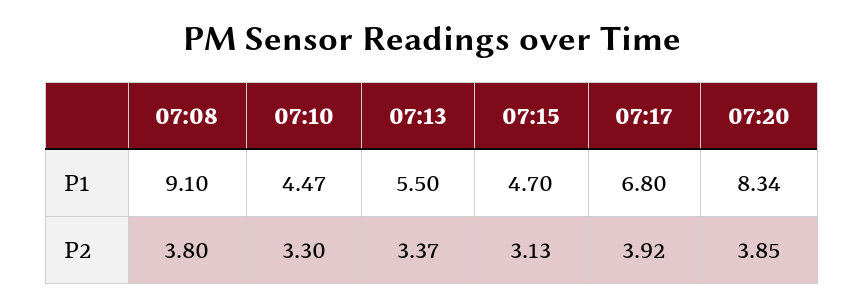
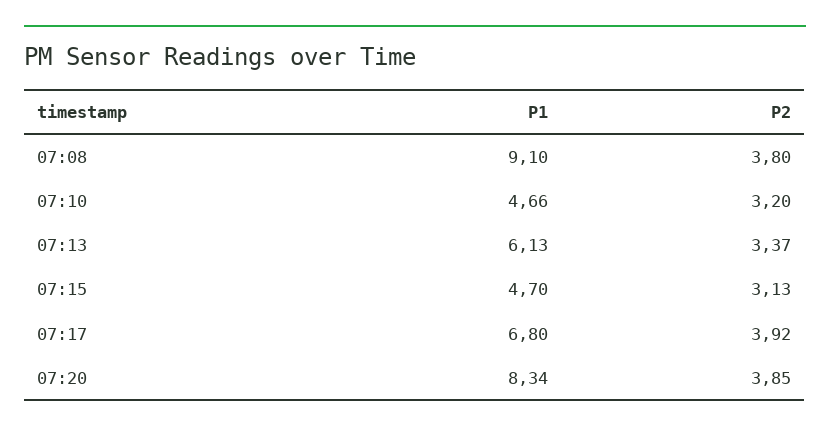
  {
    "07:08": {
      "P1": 9.1,
      "P2": 3.8
    },
    "07:10": {
-     "P1": 4.47,
+     "P1": 4.66,
-     "P2": 3.3
+     "P2": 3.2
    },
    "07:13": {
-     "P1": 5.5,
+     "P1": 6.13,
      "P2": 3.37
    },
    "07:15": {
      "P1": 4.7,
      "P2": 3.13
    },
    "07:17": {
      "P1": 6.8,
      "P2": 3.92
    },
    "07:20": {
      "P1": 8.34,
      "P2": 3.85
    }
  }

